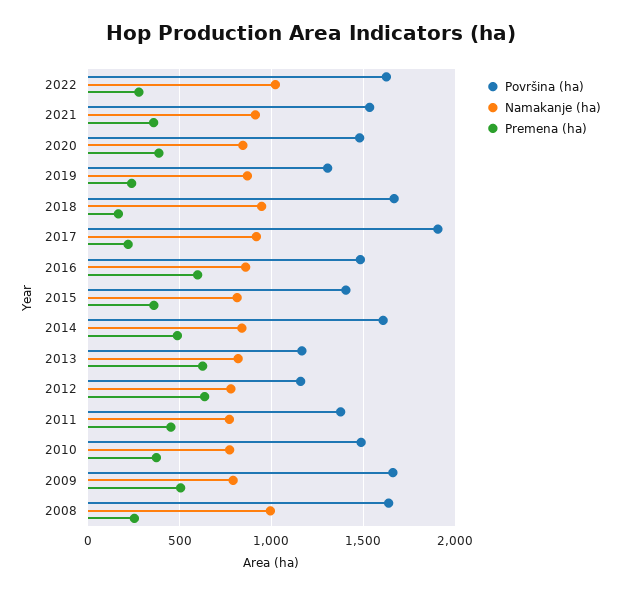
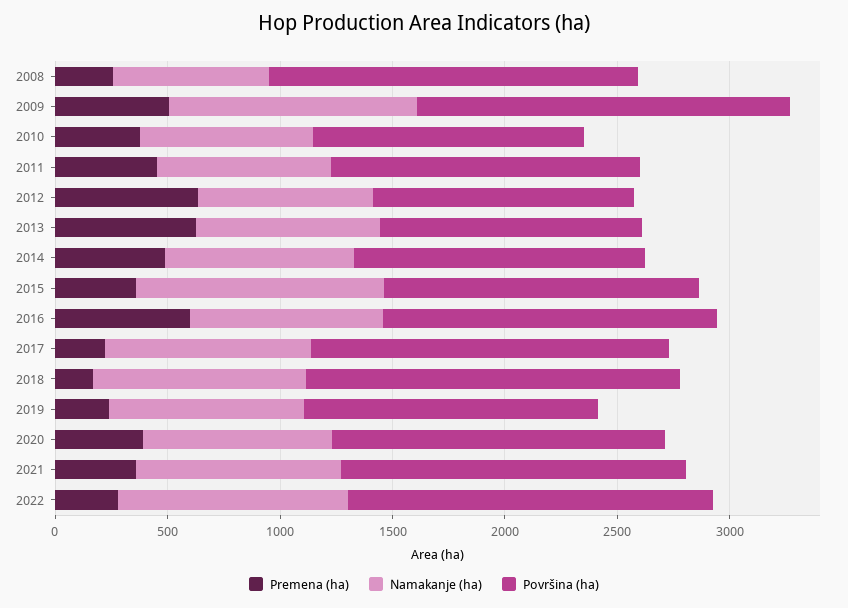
  {
    "Površina (ha)": {
      "2022": 1650,
      "2021": 1550,
      "2020": 1500,
      "2019": 1300,
      "2018": 1650,
-     "2017": 1900,
+     "2017": 1600,
      "2016": 1500,
      "2015": 1400,
-     "2014": 1600,
+     "2014": 1300,
      "2013": 1150,
      "2012": 1150,
      "2011": 1400,
-     "2010": 1500,
+     "2010": 1200,
      "2009": 1650,
      "2008": 1650
    },
    "Namakanje (ha)": {
      "2022": 1000,
      "2021": 900,
      "2020": 850,
      "2019": 850,
      "2018": 950,
      "2017": 900,
      "2016": 850,
-     "2015": 800,
+     "2015": 1100,
      "2014": 850,
      "2013": 800,
      "2012": 800,
      "2011": 750,
      "2010": 750,
-     "2009": 800,
+     "2009": 1100,
-     "2008": 1000
+     "2008": 700
    },
    "Premena (ha)": {
      "2022": 300,
      "2021": 350,
      "2020": 400,
      "2019": 250,
      "2018": 150,
      "2017": 200,
      "2016": 600,
      "2015": 350,
      "2014": 500,
      "2013": 650,
      "2012": 650,
      "2011": 450,
      "2010": 350,
      "2009": 500,
      "2008": 250
    }
  }

